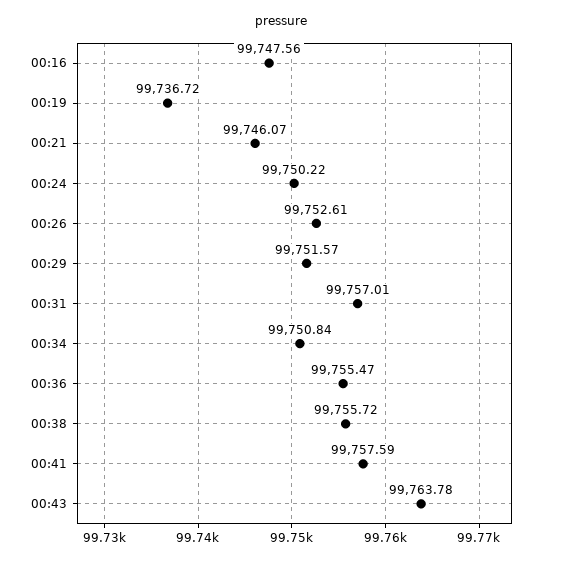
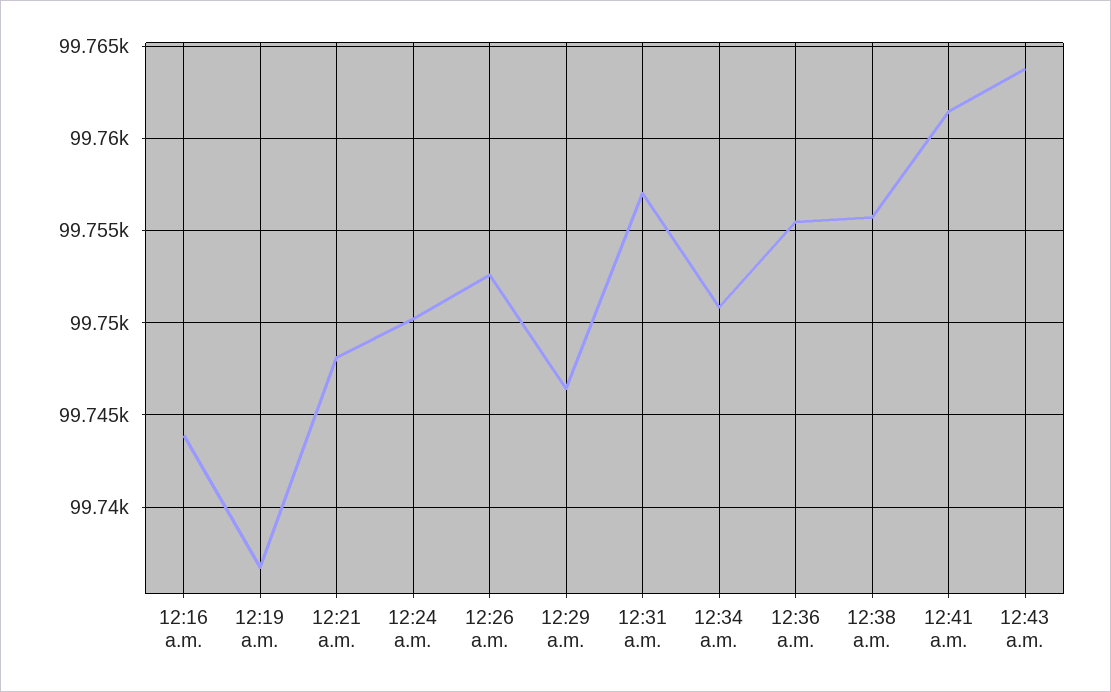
  {
-   "00:16": 99747.56,
+   "00:16": 99744,
    "00:19": 99736.72,
-   "00:21": 99746.07,
+   "00:21": 99748,
    "00:24": 99750.22,
    "00:26": 99752.61,
-   "00:29": 99751.57,
+   "00:29": 99746.5,
    "00:31": 99757.01,
    "00:34": 99750.84,
    "00:36": 99755.47,
    "00:38": 99755.72,
-   "00:41": 99757.59,
+   "00:41": 99761.5,
    "00:43": 99763.78
  }

